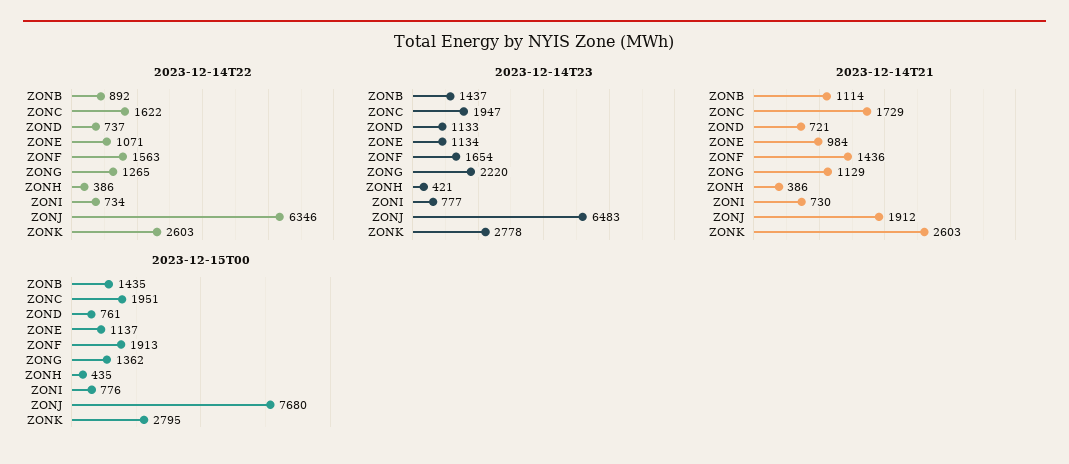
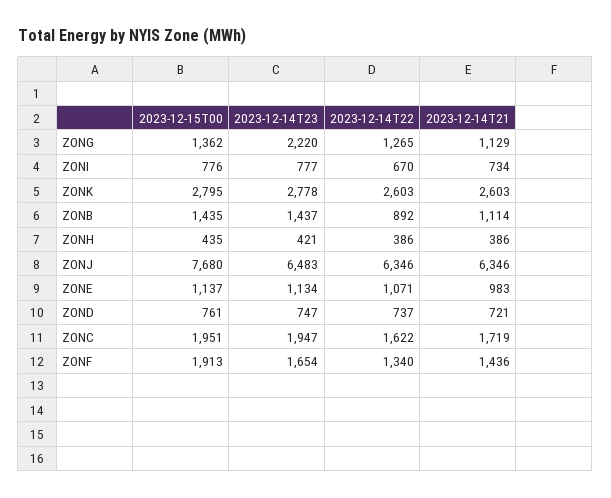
  {
    "2023-12-14T22": {
      "ZONB": 892,
      "ZONC": 1622,
      "ZOND": 737,
      "ZONE": 1071,
-     "ZONF": 1563,
+     "ZONF": 1340,
      "ZONG": 1265,
      "ZONH": 386,
-     "ZONI": 734,
+     "ZONI": 670,
      "ZONJ": 6346,
      "ZONK": 2603
    },
    "2023-12-14T23": {
      "ZONB": 1437,
      "ZONC": 1947,
-     "ZOND": 1133,
+     "ZOND": 747,
      "ZONE": 1134,
      "ZONF": 1654,
      "ZONG": 2220,
      "ZONH": 421,
      "ZONI": 777,
      "ZONJ": 6483,
      "ZONK": 2778
    },
    "2023-12-14T21": {
      "ZONB": 1114,
-     "ZONC": 1729,
+     "ZONC": 1719,
      "ZOND": 721,
-     "ZONE": 984,
+     "ZONE": 983,
      "ZONF": 1436,
      "ZONG": 1129,
      "ZONH": 386,
-     "ZONI": 730,
+     "ZONI": 734,
-     "ZONJ": 1912,
+     "ZONJ": 6346,
      "ZONK": 2603
    },
    "2023-12-15T00": {
      "ZONB": 1435,
      "ZONC": 1951,
      "ZOND": 761,
      "ZONE": 1137,
      "ZONF": 1913,
      "ZONG": 1362,
      "ZONH": 435,
      "ZONI": 776,
      "ZONJ": 7680,
      "ZONK": 2795
    }
  }

